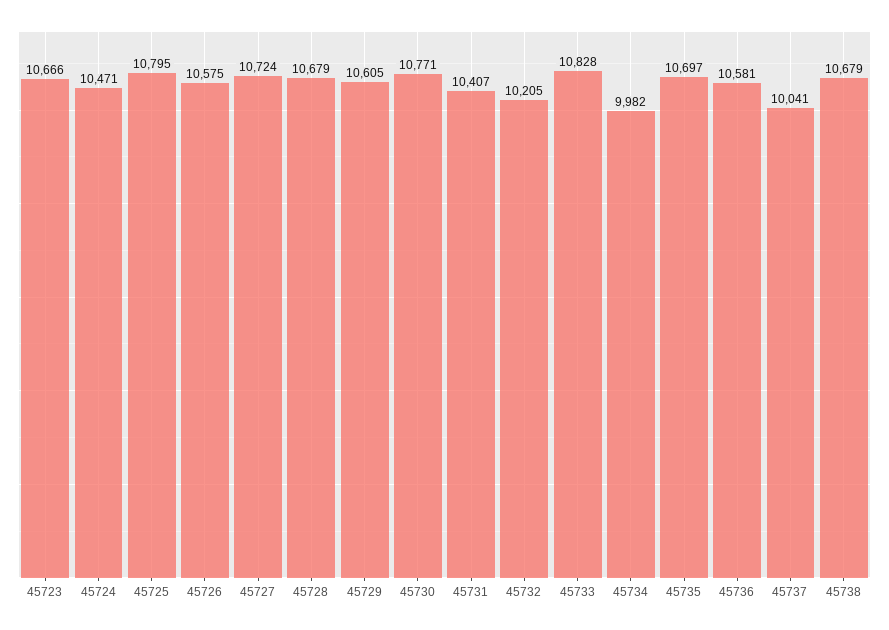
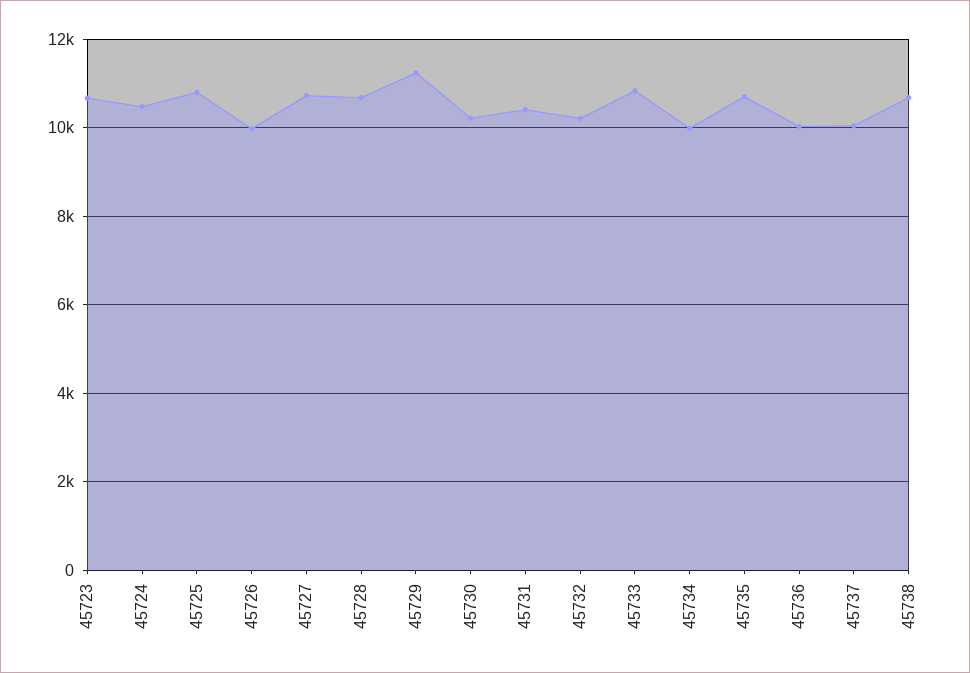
  {
    "45723": 10666,
    "45724": 10471,
    "45725": 10795,
-   "45726": 10575,
+   "45726": 10000,
    "45727": 10724,
    "45728": 10679,
-   "45729": 10605,
+   "45729": 11200,
-   "45730": 10771,
+   "45730": 10200,
    "45731": 10407,
    "45732": 10205,
    "45733": 10828,
    "45734": 9982,
    "45735": 10697,
-   "45736": 10581,
+   "45736": 10000,
    "45737": 10041,
    "45738": 10679
  }

